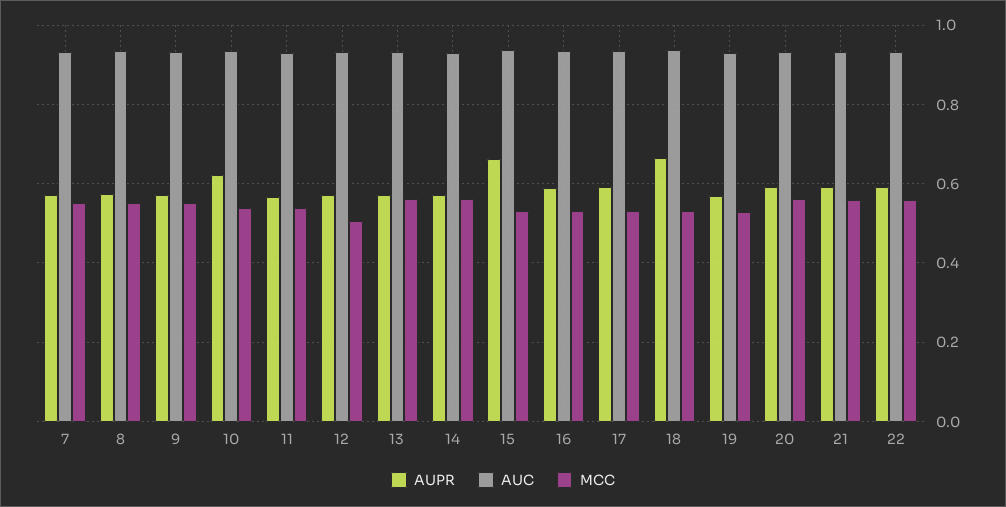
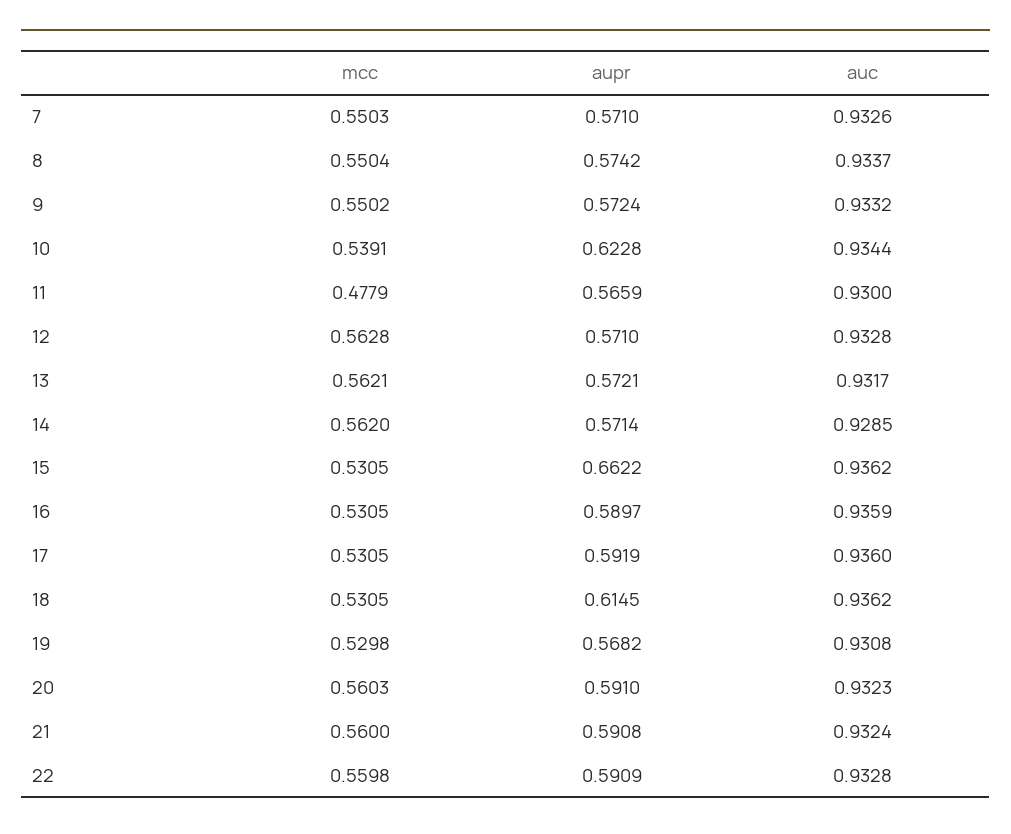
  {
    "AUPR": {
      "7": 0.571,
      "8": 0.5742,
      "9": 0.5724,
      "10": 0.6228,
      "11": 0.5659,
      "12": 0.571,
      "13": 0.5721,
      "14": 0.5714,
      "15": 0.6622,
      "16": 0.5897,
      "17": 0.5919,
-     "18": 0.66,
+     "18": 0.6145,
      "19": 0.5682,
      "20": 0.591,
      "21": 0.5908,
      "22": 0.5909
    },
    "AUC": {
      "7": 0.9326,
      "8": 0.9337,
      "9": 0.9332,
      "10": 0.9344,
      "11": 0.93,
      "12": 0.9328,
      "13": 0.9317,
      "14": 0.9285,
      "15": 0.9362,
      "16": 0.9359,
      "17": 0.936,
      "18": 0.9362,
      "19": 0.9308,
      "20": 0.9323,
      "21": 0.9324,
      "22": 0.9328
    },
    "MCC": {
      "7": 0.5503,
      "8": 0.5504,
      "9": 0.5502,
      "10": 0.5391,
-     "11": 0.54,
+     "11": 0.4779,
-     "12": 0.5,
+     "12": 0.5628,
      "13": 0.5621,
      "14": 0.562,
      "15": 0.5305,
      "16": 0.5305,
      "17": 0.5305,
      "18": 0.5305,
      "19": 0.5298,
      "20": 0.5603,
      "21": 0.56,
      "22": 0.5598
    }
  }

